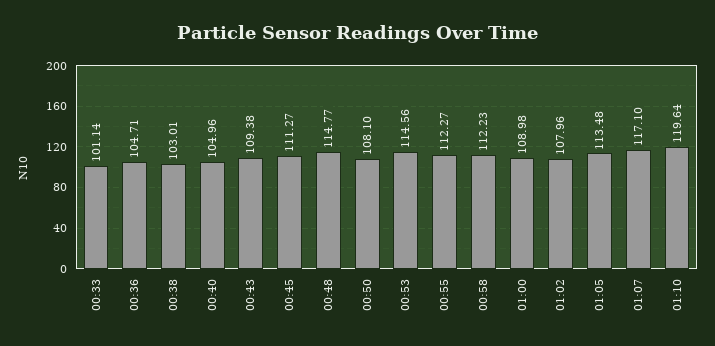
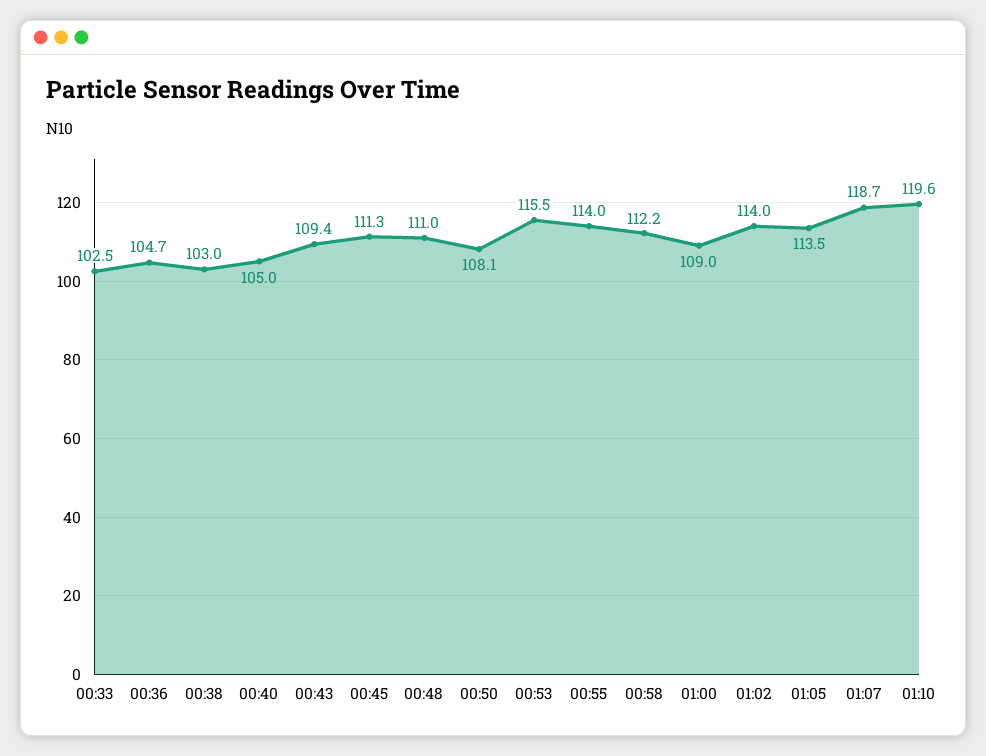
  {
-   "00:33": 101.14,
+   "00:33": 102.5,
    "00:36": 104.71,
    "00:38": 103.01,
    "00:40": 104.96,
    "00:43": 109.38,
    "00:45": 111.27,
-   "00:48": 114.77,
+   "00:48": 111,
    "00:50": 108.1,
-   "00:53": 114.56,
+   "00:53": 115.5,
-   "00:55": 112.27,
+   "00:55": 114,
    "00:58": 112.23,
    "01:00": 108.98,
-   "01:02": 107.96,
+   "01:02": 114,
    "01:05": 113.48,
-   "01:07": 117.1,
+   "01:07": 118.7,
    "01:10": 119.64
  }

